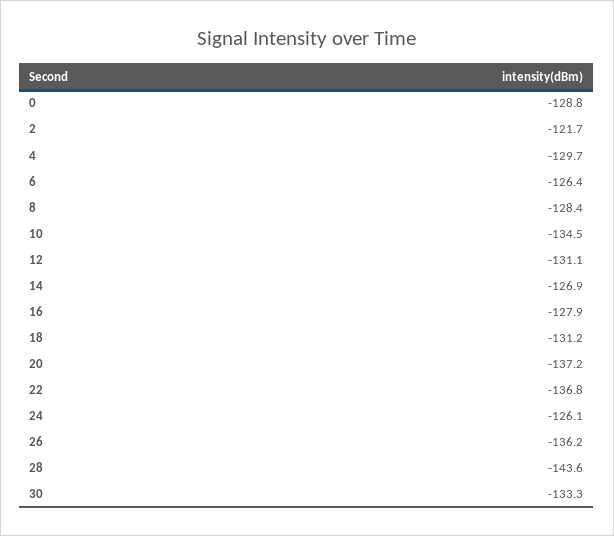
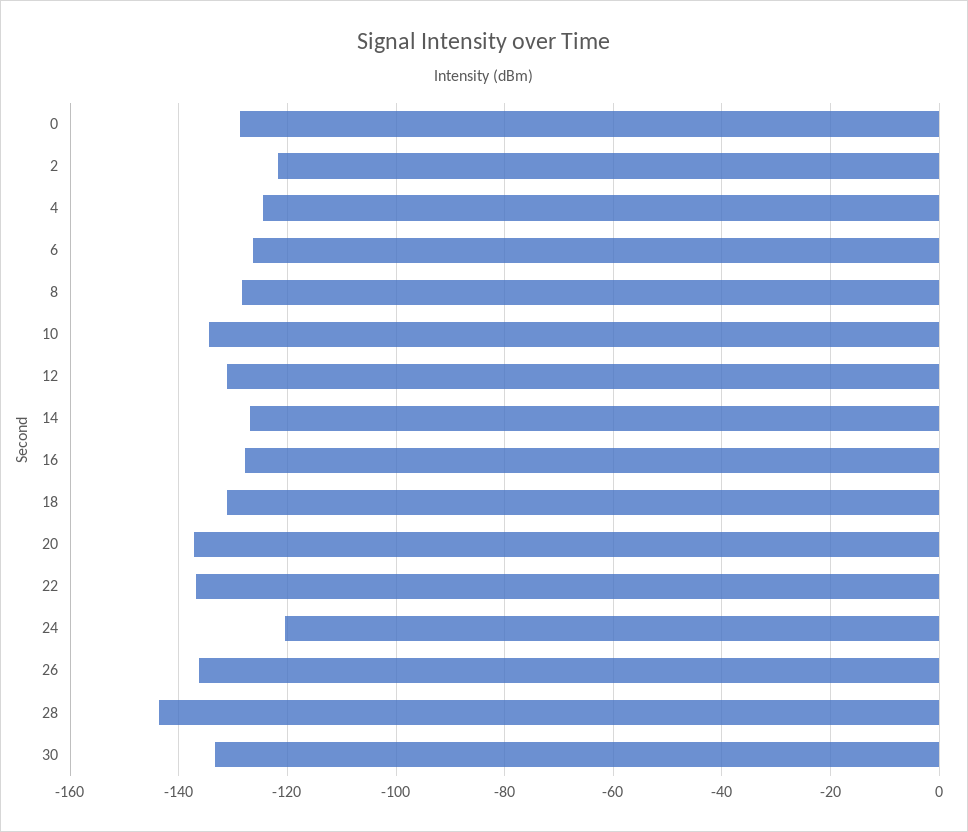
  {
    "0": -128.8,
    "2": -121.7,
-   "4": -129.7,
+   "4": -124,
    "6": -126.4,
    "8": -128.4,
    "10": -134.5,
    "12": -131.1,
    "14": -126.9,
    "16": -127.9,
    "18": -131.2,
    "20": -137.2,
    "22": -136.8,
-   "24": -126.1,
+   "24": -120,
    "26": -136.2,
    "28": -143.6,
    "30": -133.3
  }

